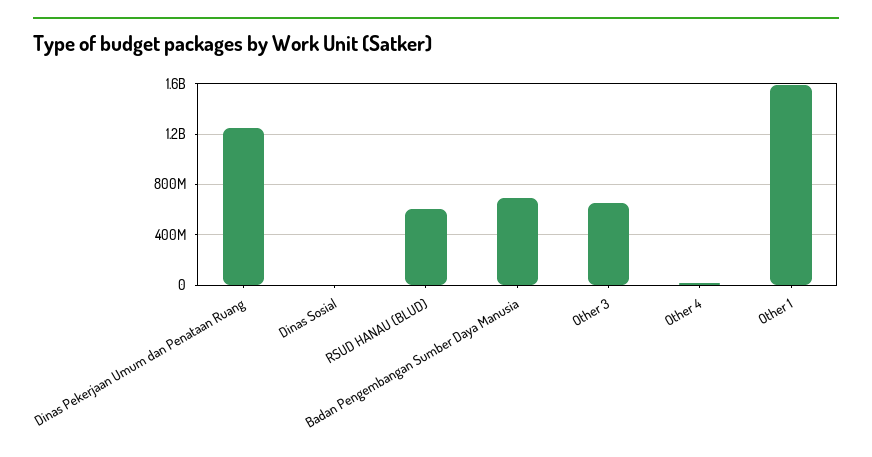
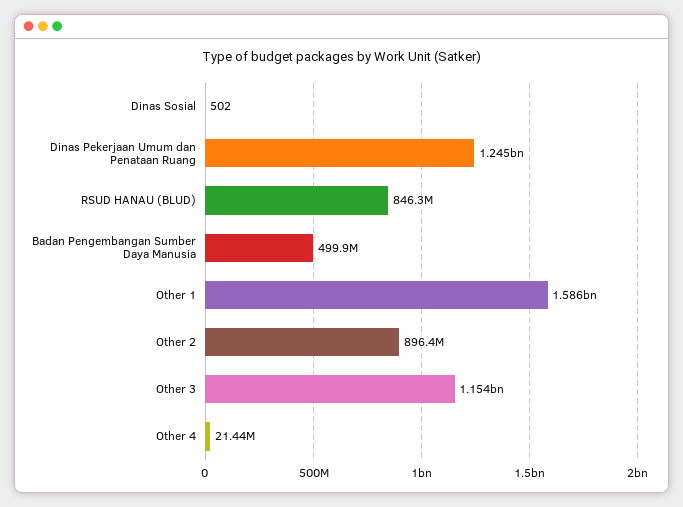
  {
    "Dinas Pekerjaan Umum dan Penataan Ruang": 1245000000,
    "Dinas Sosial": 502,
-   "RSUD HANAU (BLUD)": 600000000,
+   "RSUD HANAU (BLUD)": 846300000,
-   "Badan Pengembangan Sumber Daya Manusia": 700000000,
+   "Badan Pengembangan Sumber Daya Manusia": 499900000,
-   "Other 3": 650000000,
+   "Other 3": 1154000000,
    "Other 4": 21440000,
-   "Other 1": 1586000000
+   "Other 1": 1586000000,
+   "Other 2": 896400000
  }

